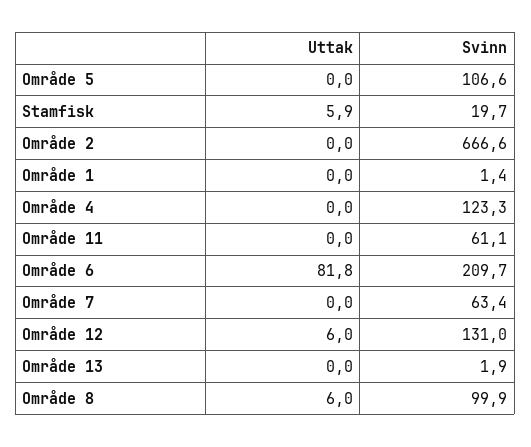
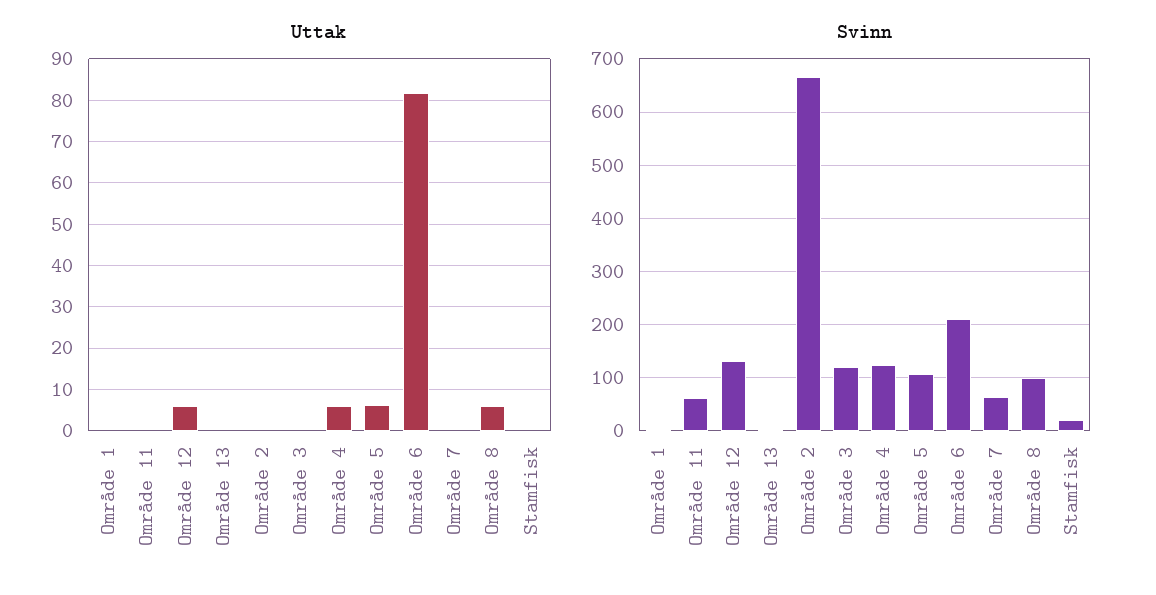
  {
    "Uttak": {
-     "Område 5": 0,
+     "Område 5": 6,
-     "Stamfisk": 5.9,
+     "Stamfisk": 0,
      "Område 2": 0,
      "Område 1": 0,
-     "Område 4": 0,
+     "Område 4": 6,
      "Område 11": 0,
      "Område 6": 81.8,
      "Område 7": 0,
      "Område 12": 6,
      "Område 13": 0,
-     "Område 8": 6
+     "Område 8": 6,
+     "Område 3": 0
    },
    "Svinn": {
      "Område 5": 106.6,
      "Stamfisk": 19.7,
      "Område 2": 666.6,
      "Område 1": 1.4,
      "Område 4": 123.3,
      "Område 11": 61.1,
      "Område 6": 209.7,
      "Område 7": 63.4,
      "Område 12": 131,
      "Område 13": 1.9,
-     "Område 8": 99.9
+     "Område 8": 99.9,
+     "Område 3": 120
    }
  }

